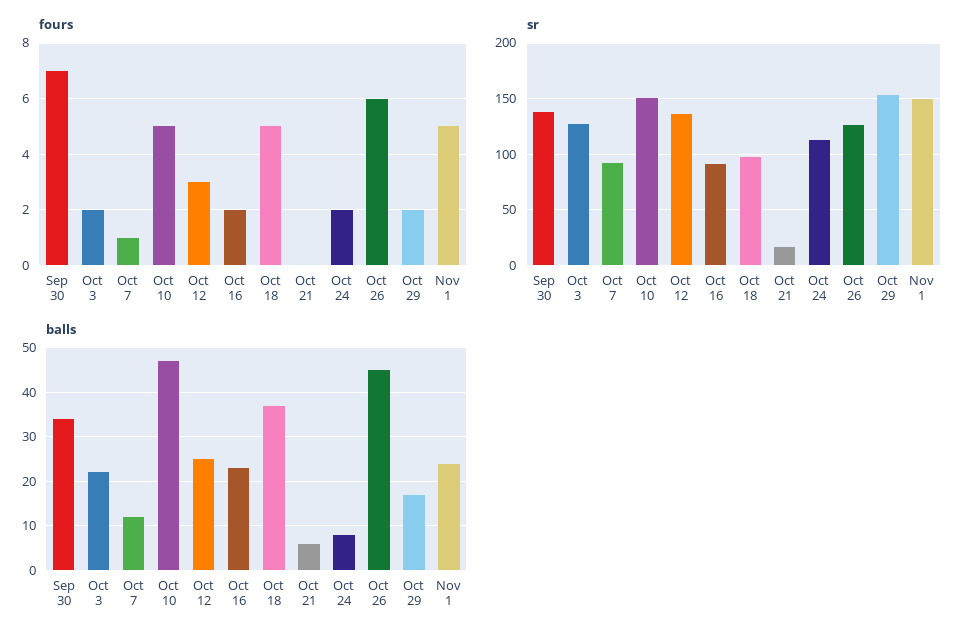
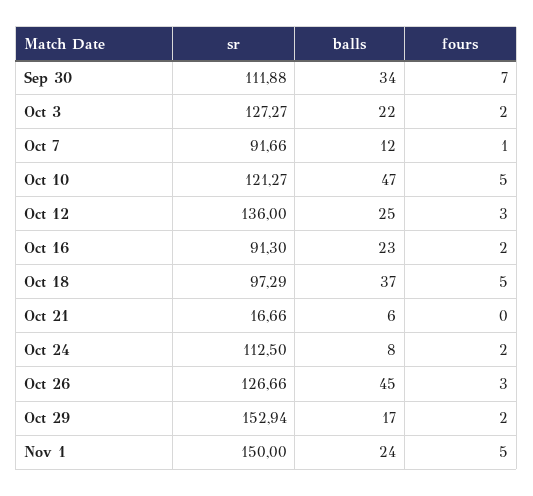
  {
    "fours": {
      "Sep 30": 7,
      "Oct 3": 2,
      "Oct 7": 1,
      "Oct 10": 5,
      "Oct 12": 3,
      "Oct 16": 2,
      "Oct 18": 5,
      "Oct 21": 0,
      "Oct 24": 2,
-     "Oct 26": 6,
+     "Oct 26": 3,
      "Oct 29": 2,
      "Nov 1": 5
    },
    "sr": {
-     "Sep 30": 140,
+     "Sep 30": 111.88,
      "Oct 3": 127.27,
      "Oct 7": 91.66,
-     "Oct 10": 150,
+     "Oct 10": 121.27,
      "Oct 12": 136,
      "Oct 16": 91.3,
      "Oct 18": 97.29,
      "Oct 21": 16.66,
      "Oct 24": 112.5,
      "Oct 26": 126.66,
      "Oct 29": 152.94,
      "Nov 1": 150
    },
    "balls": {
      "Sep 30": 34,
      "Oct 3": 22,
      "Oct 7": 12,
      "Oct 10": 47,
      "Oct 12": 25,
      "Oct 16": 23,
      "Oct 18": 37,
      "Oct 21": 6,
      "Oct 24": 8,
      "Oct 26": 45,
      "Oct 29": 17,
      "Nov 1": 24
    }
  }

